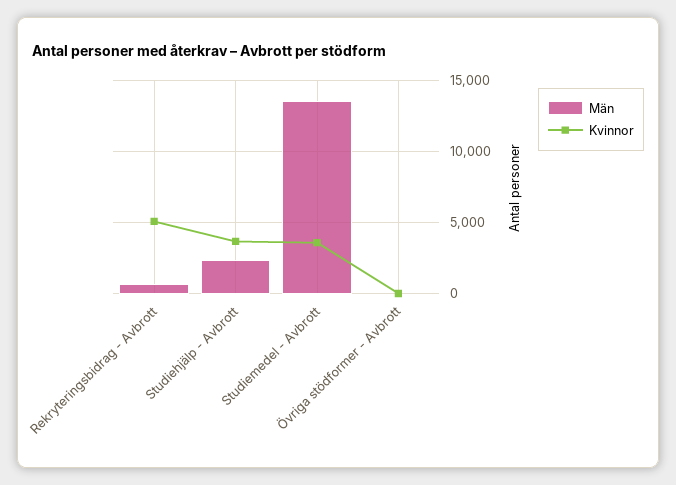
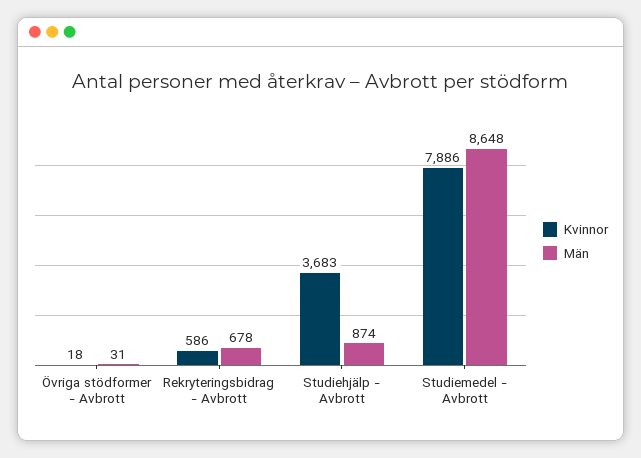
  {
    "Män": {
      "Rekryteringsbidrag - Avbrott": 678,
-     "Studiehjälp - Avbrott": 2500,
+     "Studiehjälp - Avbrott": 874,
-     "Studiemedel - Avbrott": 13500,
+     "Studiemedel - Avbrott": 8648,
      "Övriga stödformer - Avbrott": 31
    },
    "Kvinnor": {
-     "Rekryteringsbidrag - Avbrott": 5000,
+     "Rekryteringsbidrag - Avbrott": 586,
      "Studiehjälp - Avbrott": 3683,
-     "Studiemedel - Avbrott": 3500,
+     "Studiemedel - Avbrott": 7886,
      "Övriga stödformer - Avbrott": 18
    }
  }

